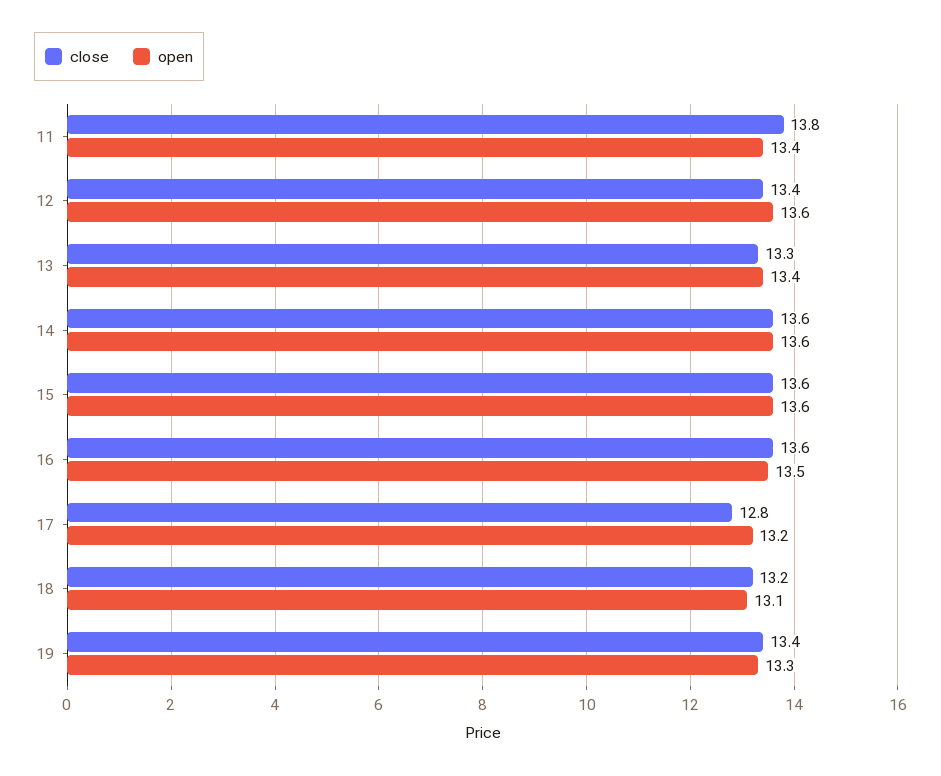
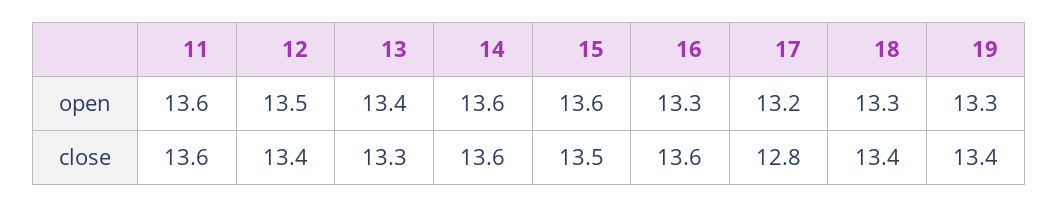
  {
    "close": {
-     "11": 13.8,
+     "11": 13.6,
      "12": 13.4,
      "13": 13.3,
      "14": 13.6,
-     "15": 13.6,
+     "15": 13.5,
      "16": 13.6,
      "17": 12.8,
-     "18": 13.2,
+     "18": 13.4,
      "19": 13.4
    },
    "open": {
-     "11": 13.4,
+     "11": 13.6,
-     "12": 13.6,
+     "12": 13.5,
      "13": 13.4,
      "14": 13.6,
      "15": 13.6,
-     "16": 13.5,
+     "16": 13.3,
      "17": 13.2,
-     "18": 13.1,
+     "18": 13.3,
      "19": 13.3
    }
  }

